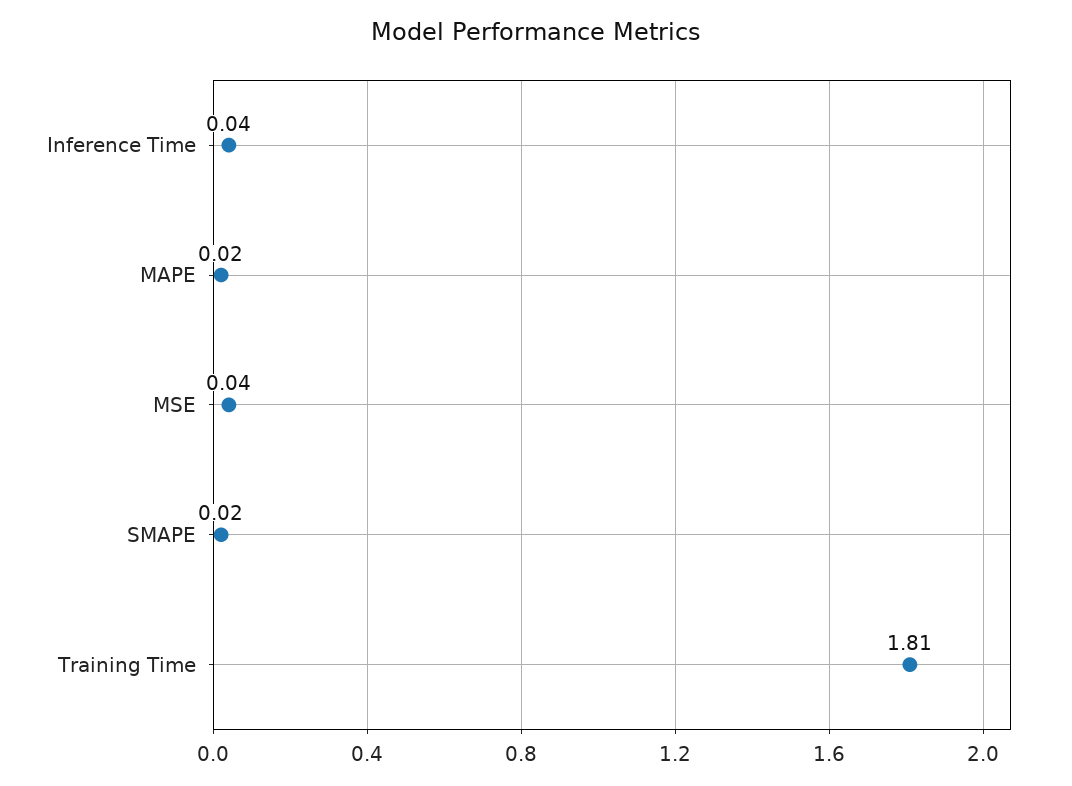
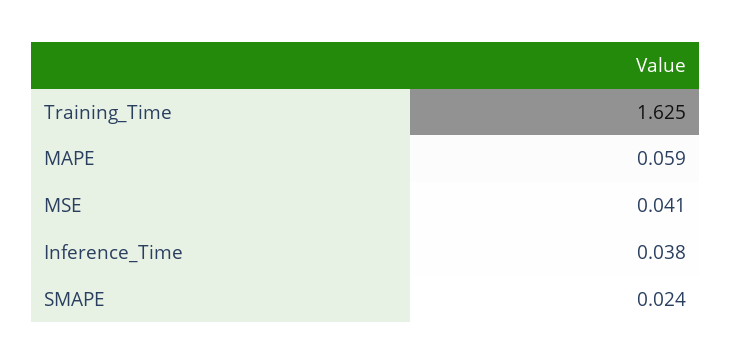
  {
    "Inference Time": 0.038,
-   "MAPE": 0.02,
+   "MAPE": 0.059,
    "MSE": 0.041,
    "SMAPE": 0.024,
-   "Training Time": 1.81
+   "Training Time": 1.625
  }

